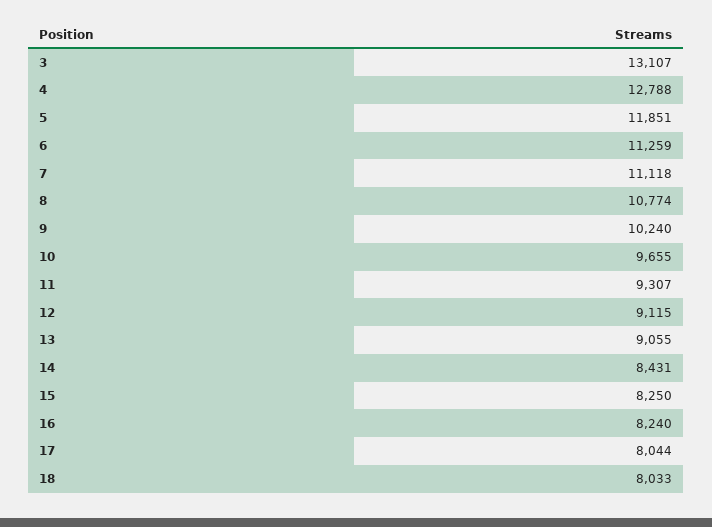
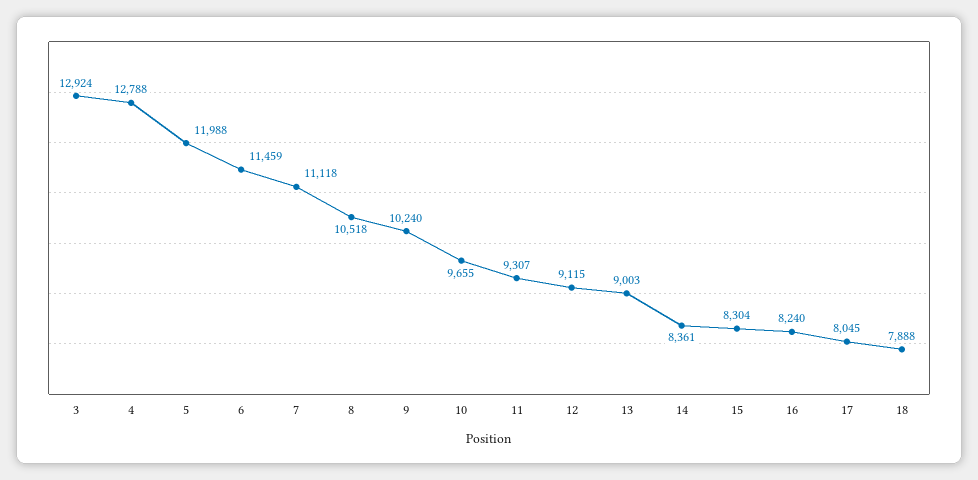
  {
-   "3": 13107,
+   "3": 12924,
    "4": 12788,
-   "5": 11851,
+   "5": 11988,
-   "6": 11259,
+   "6": 11459,
    "7": 11118,
-   "8": 10774,
+   "8": 10518,
    "9": 10240,
    "10": 9655,
    "11": 9307,
    "12": 9115,
-   "13": 9055,
+   "13": 9003,
-   "14": 8431,
+   "14": 8361,
-   "15": 8250,
+   "15": 8304,
    "16": 8240,
-   "17": 8044,
+   "17": 8045,
-   "18": 8033
+   "18": 7888
  }

